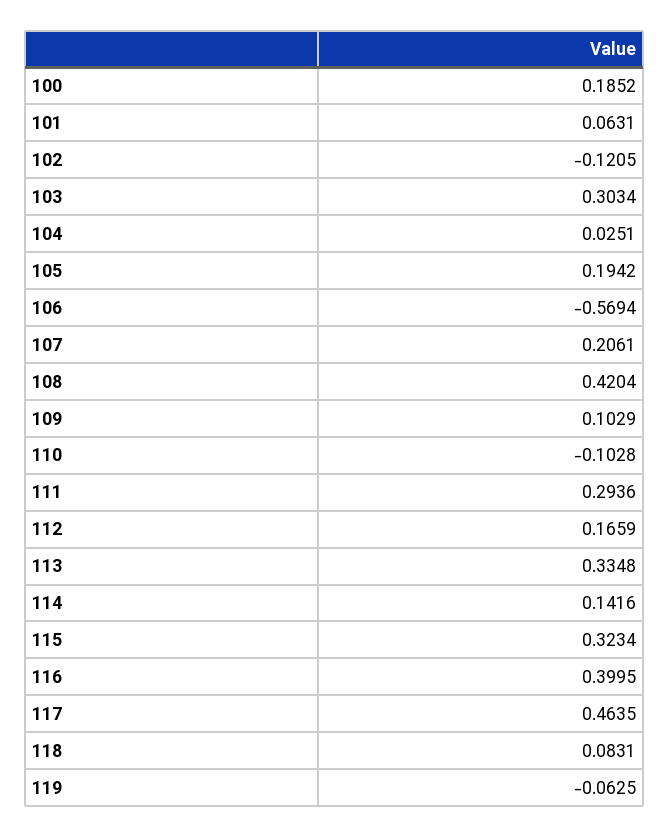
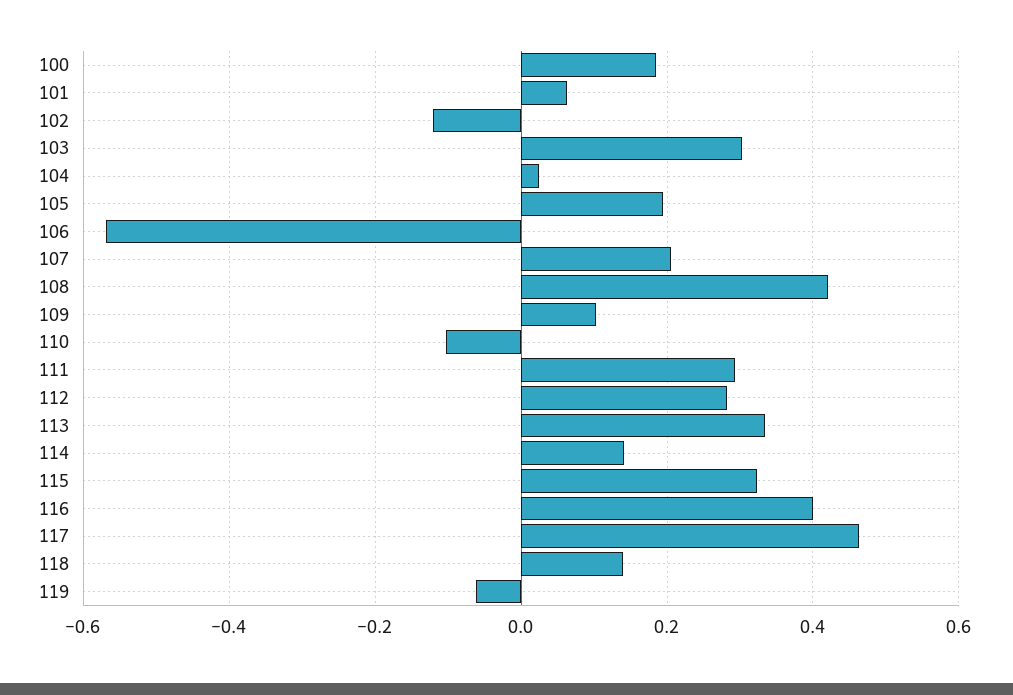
  {
    "100": 0.1852,
    "101": 0.0631,
    "102": -0.1205,
    "103": 0.3034,
    "104": 0.0251,
    "105": 0.1942,
    "106": -0.5694,
    "107": 0.2061,
    "108": 0.4204,
    "109": 0.1029,
    "110": -0.1028,
    "111": 0.2936,
-   "112": 0.1659,
+   "112": 0.28,
    "113": 0.3348,
    "114": 0.1416,
    "115": 0.3234,
    "116": 0.3995,
    "117": 0.4635,
-   "118": 0.0831,
+   "118": 0.14,
    "119": -0.0625
  }

